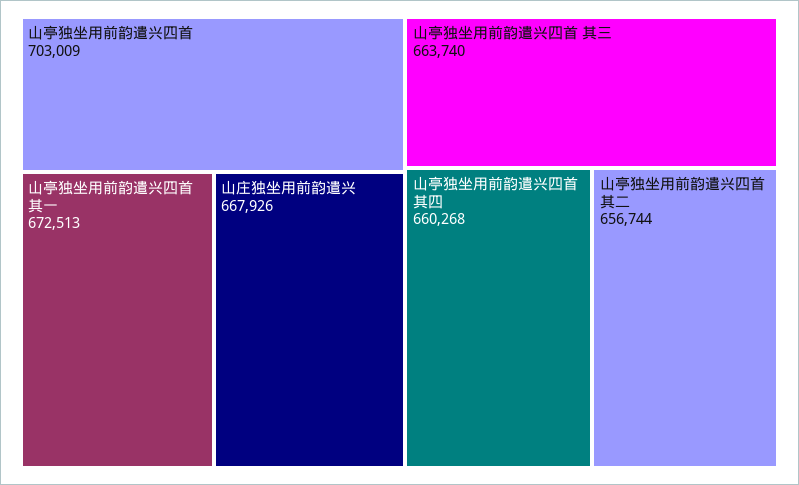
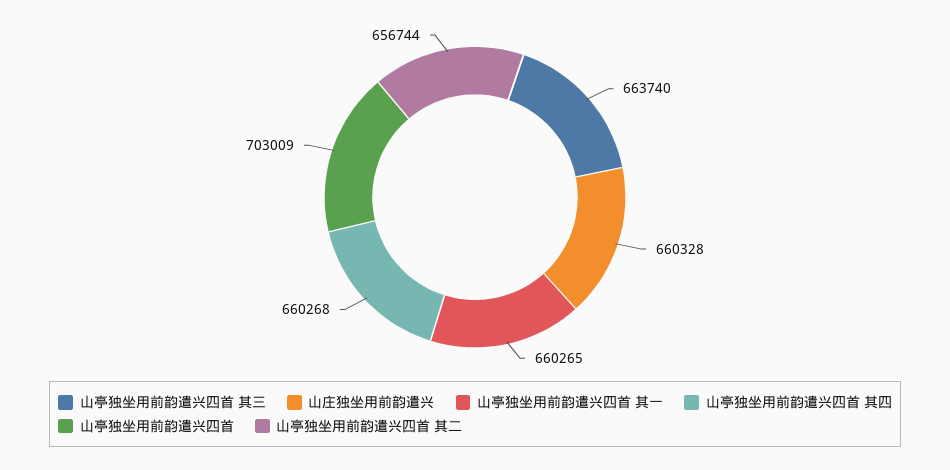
  {
    "山亭独坐用前韵遣兴四首": 703009,
-   "山亭独坐用前韵遣兴四首 其一": 672513,
+   "山亭独坐用前韵遣兴四首 其一": 660265,
-   "山庄独坐用前韵遣兴": 667926,
+   "山庄独坐用前韵遣兴": 660328,
    "山亭独坐用前韵遣兴四首 其三": 663740,
    "山亭独坐用前韵遣兴四首 其四": 660268,
    "山亭独坐用前韵遣兴四首 其二": 656744
  }

